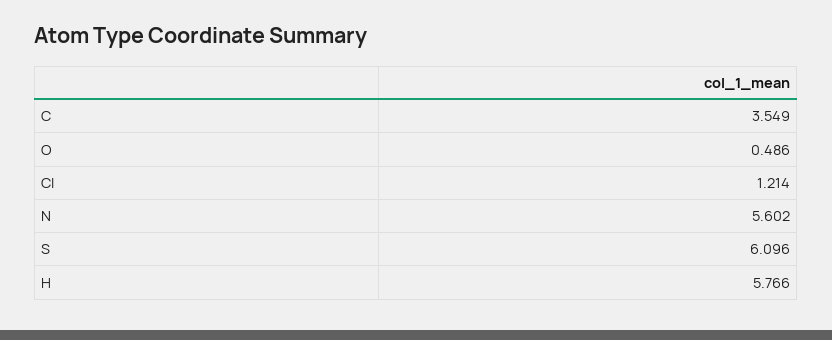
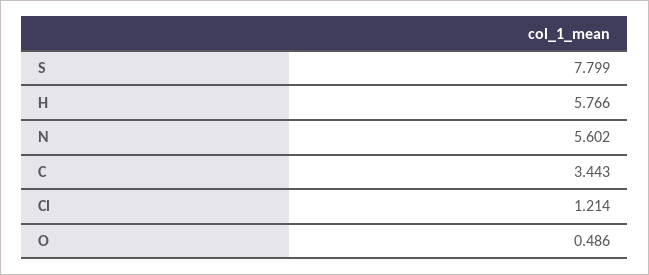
  {
-   "C": 3.549,
+   "C": 3.443,
    "O": 0.486,
    "Cl": 1.214,
    "N": 5.602,
-   "S": 6.096,
+   "S": 7.799,
    "H": 5.766
  }

